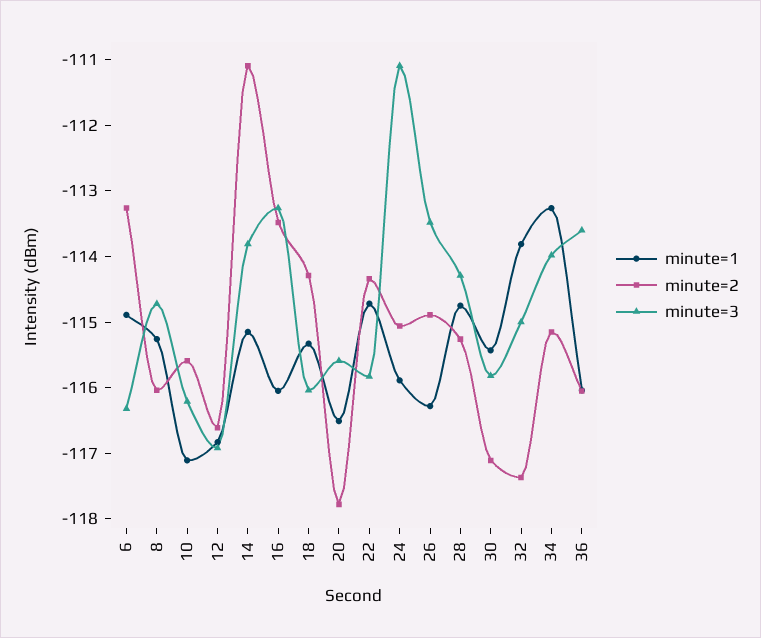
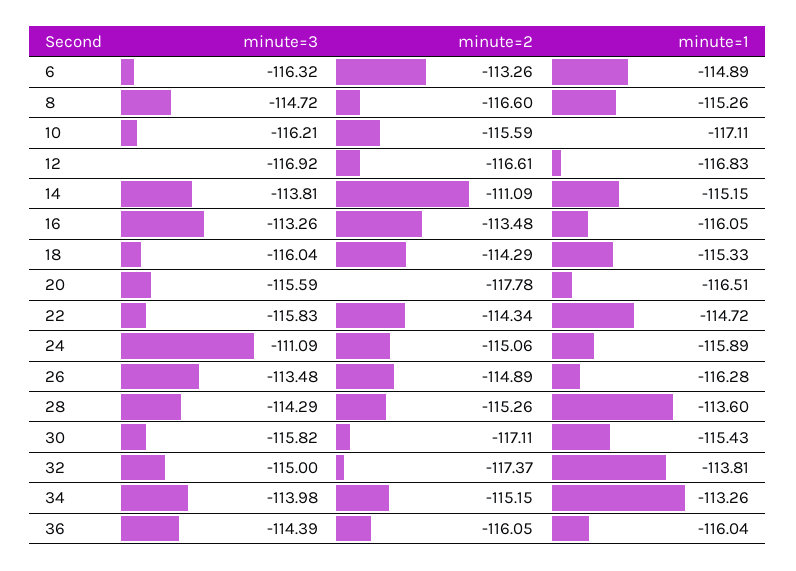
  {
    "minute=1": {
      "6": -114.89,
      "8": -115.26,
      "10": -117.11,
      "12": -116.83,
      "14": -115.15,
      "16": -116.05,
      "18": -115.33,
      "20": -116.51,
      "22": -114.72,
      "24": -115.89,
      "26": -116.28,
-     "28": -114.8,
+     "28": -113.6,
      "30": -115.43,
      "32": -113.81,
      "34": -113.26,
      "36": -116.04
    },
    "minute=2": {
      "6": -113.26,
-     "8": -116,
+     "8": -116.6,
      "10": -115.59,
      "12": -116.61,
      "14": -111.09,
      "16": -113.48,
      "18": -114.29,
      "20": -117.78,
      "22": -114.34,
      "24": -115.06,
      "26": -114.89,
      "28": -115.26,
      "30": -117.11,
      "32": -117.37,
      "34": -115.15,
      "36": -116.05
    },
    "minute=3": {
      "6": -116.32,
      "8": -114.72,
      "10": -116.21,
      "12": -116.92,
      "14": -113.81,
      "16": -113.26,
      "18": -116.04,
      "20": -115.59,
      "22": -115.83,
      "24": -111.09,
      "26": -113.48,
      "28": -114.29,
      "30": -115.82,
      "32": -115,
      "34": -113.98,
-     "36": -113.6
+     "36": -114.39
    }
  }

